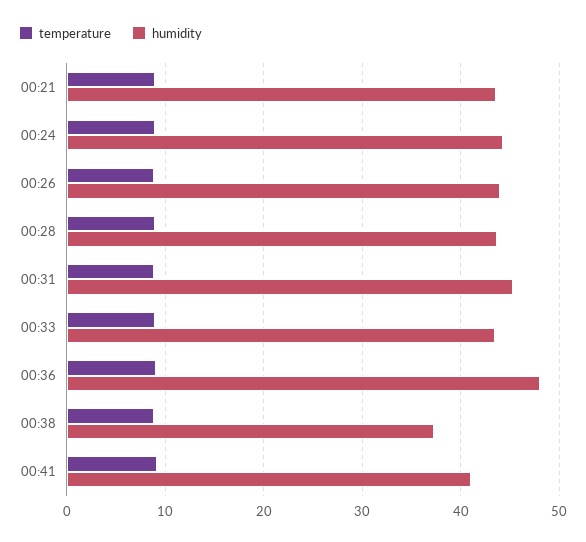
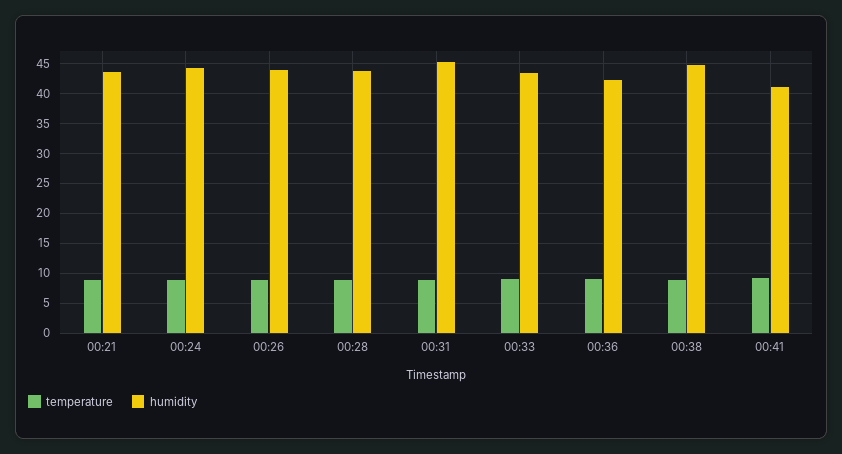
  {
    "temperature": {
      "00:21": 9,
      "00:24": 9,
      "00:26": 9,
      "00:28": 9,
      "00:31": 9,
      "00:33": 9,
      "00:36": 9,
      "00:38": 9,
      "00:41": 9
    },
    "humidity": {
      "00:21": 44,
      "00:24": 44,
      "00:26": 44,
      "00:28": 44,
      "00:31": 45,
      "00:33": 43,
-     "00:36": 48,
+     "00:36": 42.5,
-     "00:38": 37,
+     "00:38": 45,
      "00:41": 41
    }
  }

